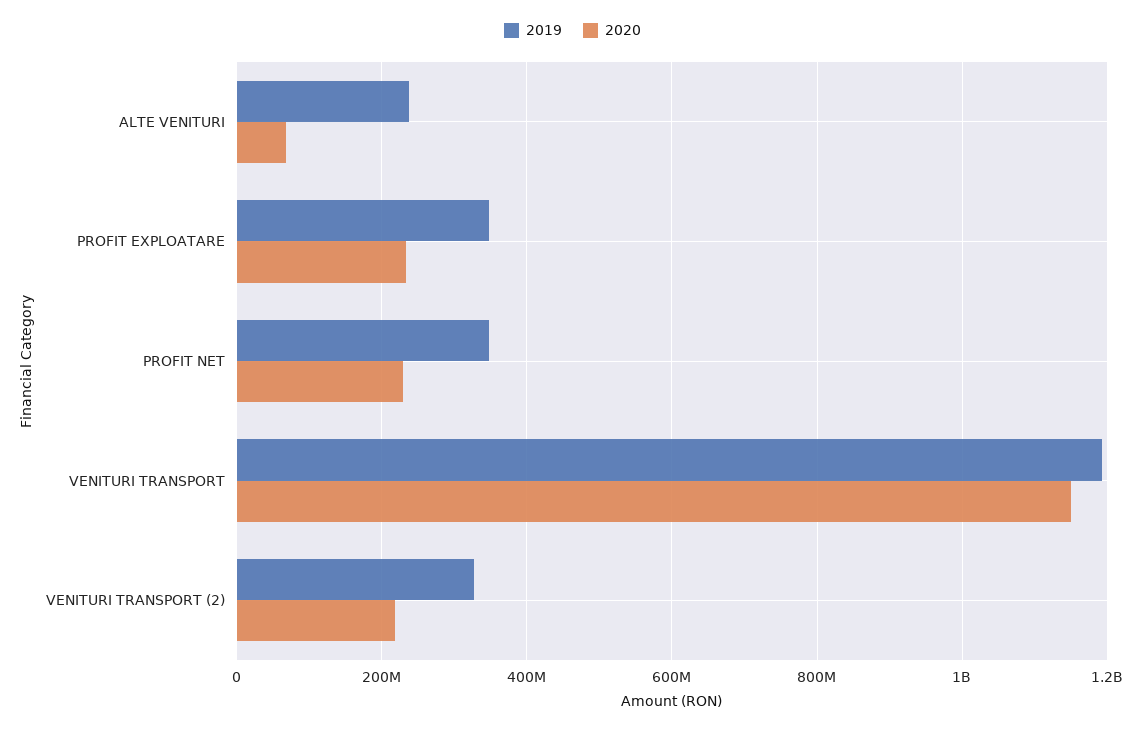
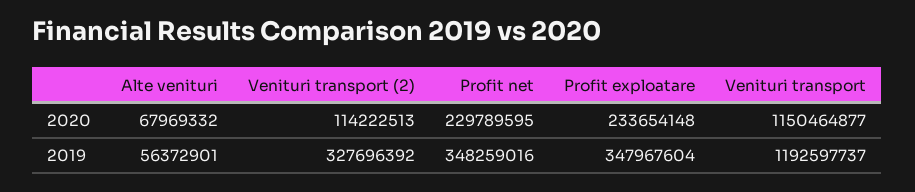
  {
    "2019": {
-     "ALTE VENITURI": 240000000,
+     "ALTE VENITURI": 56372901,
      "PROFIT EXPLOATARE": 347967604,
      "PROFIT NET": 348259016,
      "VENITURI TRANSPORT": 1192597737,
      "VENITURI TRANSPORT (2)": 327696392
    },
    "2020": {
      "ALTE VENITURI": 67969332,
      "PROFIT EXPLOATARE": 233654148,
      "PROFIT NET": 229789595,
      "VENITURI TRANSPORT": 1150464877,
-     "VENITURI TRANSPORT (2)": 220000000
+     "VENITURI TRANSPORT (2)": 114222513
    }
  }

